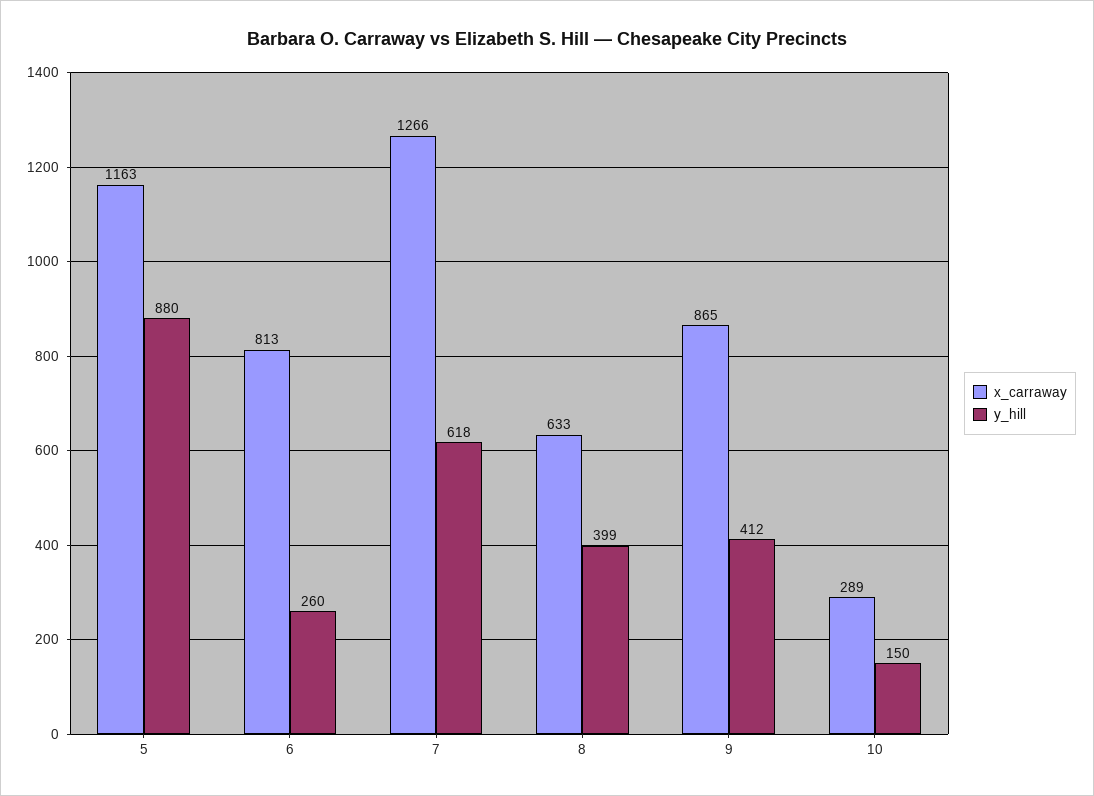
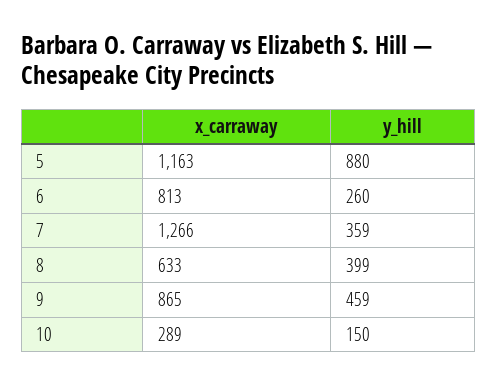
  {
    "x_carraway": {
      "5": 1163,
      "6": 813,
      "7": 1266,
      "8": 633,
      "9": 865,
      "10": 289
    },
    "y_hill": {
      "5": 880,
      "6": 260,
-     "7": 618,
+     "7": 359,
      "8": 399,
-     "9": 412,
+     "9": 459,
      "10": 150
    }
  }

